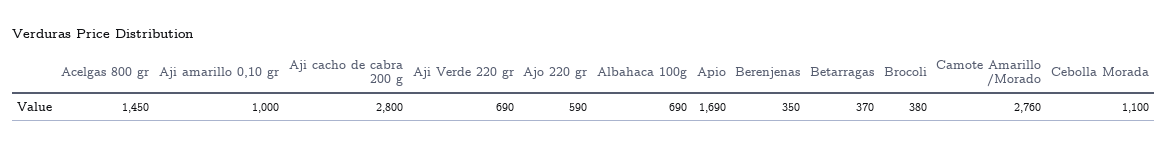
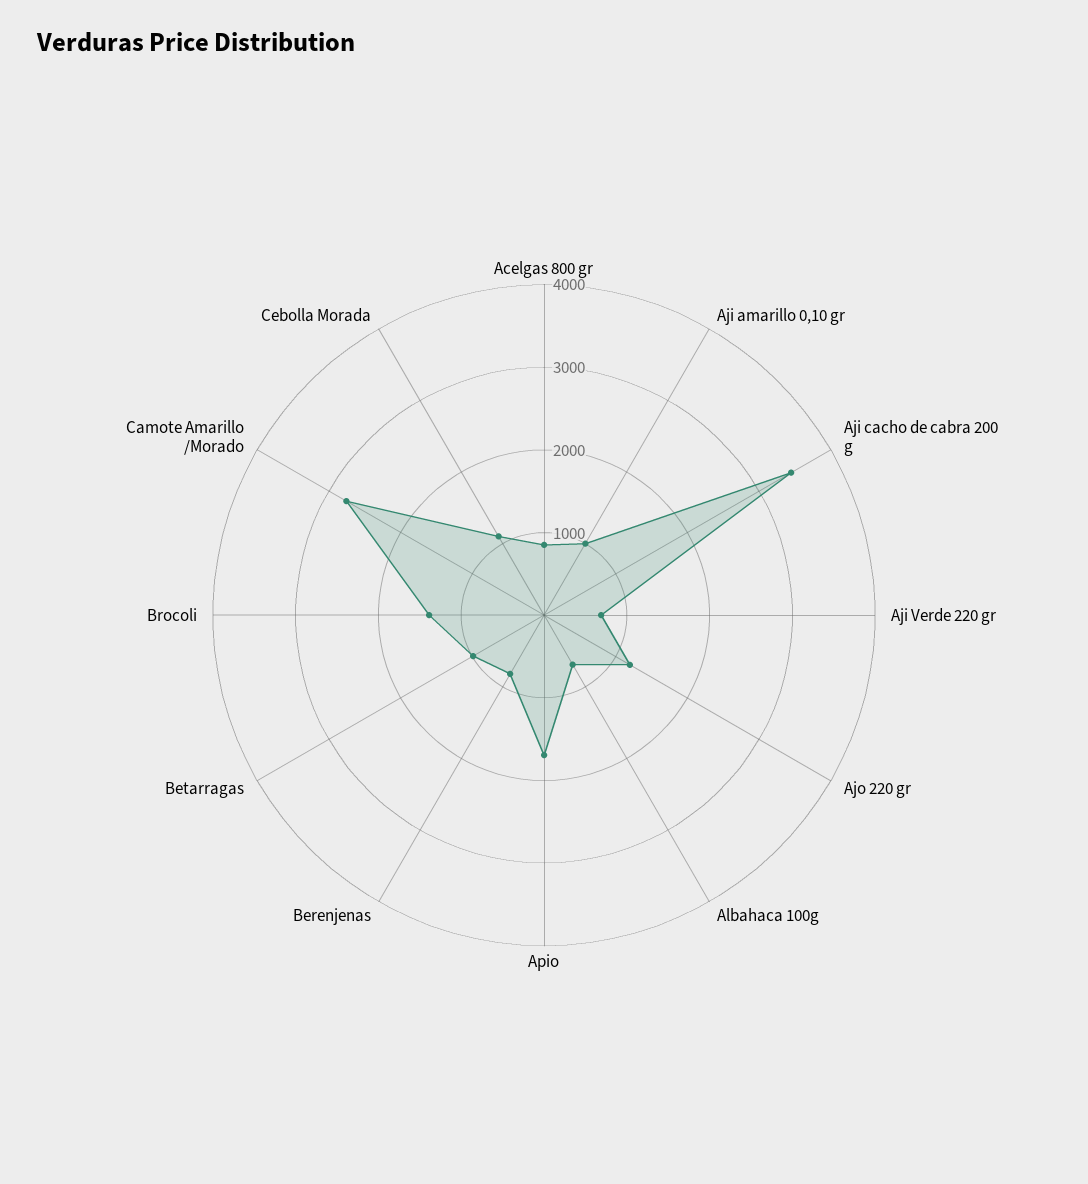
  {
-   "Acelgas 800 gr": 1450,
+   "Acelgas 800 gr": 800,
    "Aji amarillo 0,10 gr": 1000,
-   "Aji cacho de cabra 200 g": 2800,
+   "Aji cacho de cabra 200 g": 3400,
    "Aji Verde 220 gr": 690,
-   "Ajo 220 gr": 590,
+   "Ajo 220 gr": 1200,
    "Albahaca 100g": 690,
    "Apio": 1690,
-   "Berenjenas": 350,
+   "Berenjenas": 800,
-   "Betarragas": 370,
+   "Betarragas": 1000,
-   "Brocoli": 380,
+   "Brocoli": 1400,
    "Camote Amarillo /Morado": 2760,
    "Cebolla Morada": 1100
  }

